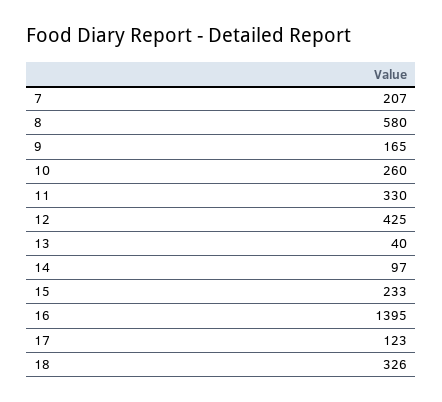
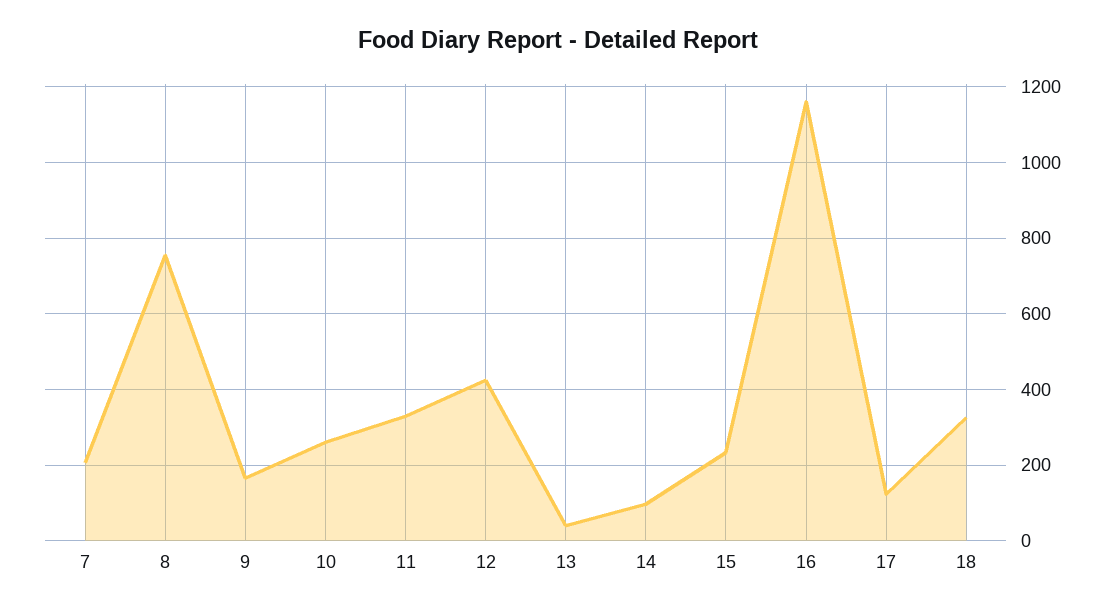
  {
    "7": 207,
-   "8": 580,
+   "8": 760,
    "9": 165,
    "10": 260,
    "11": 330,
    "12": 425,
    "13": 40,
    "14": 97,
    "15": 233,
-   "16": 1395,
+   "16": 1160,
    "17": 123,
    "18": 326
  }

